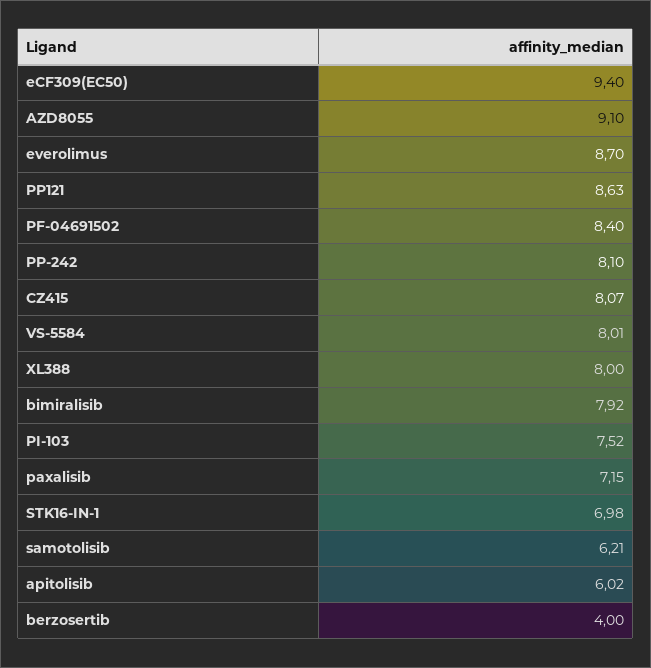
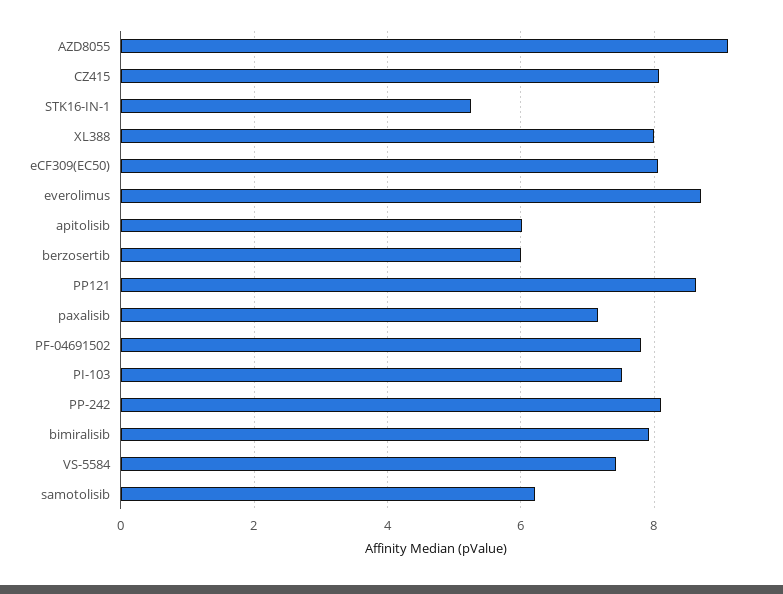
  {
-   "eCF309(EC50)": 9.4,
+   "eCF309(EC50)": 8,
    "AZD8055": 9.1,
    "everolimus": 8.7,
    "PP121": 8.63,
-   "PF-04691502": 8.4,
+   "PF-04691502": 7.8,
    "PP-242": 8.1,
    "CZ415": 8.07,
-   "VS-5584": 8.01,
+   "VS-5584": 7.4,
    "XL388": 8,
    "bimiralisib": 7.92,
    "PI-103": 7.52,
    "paxalisib": 7.15,
-   "STK16-IN-1": 6.98,
+   "STK16-IN-1": 5.2,
    "samotolisib": 6.21,
    "apitolisib": 6.02,
-   "berzosertib": 4
+   "berzosertib": 6
  }

